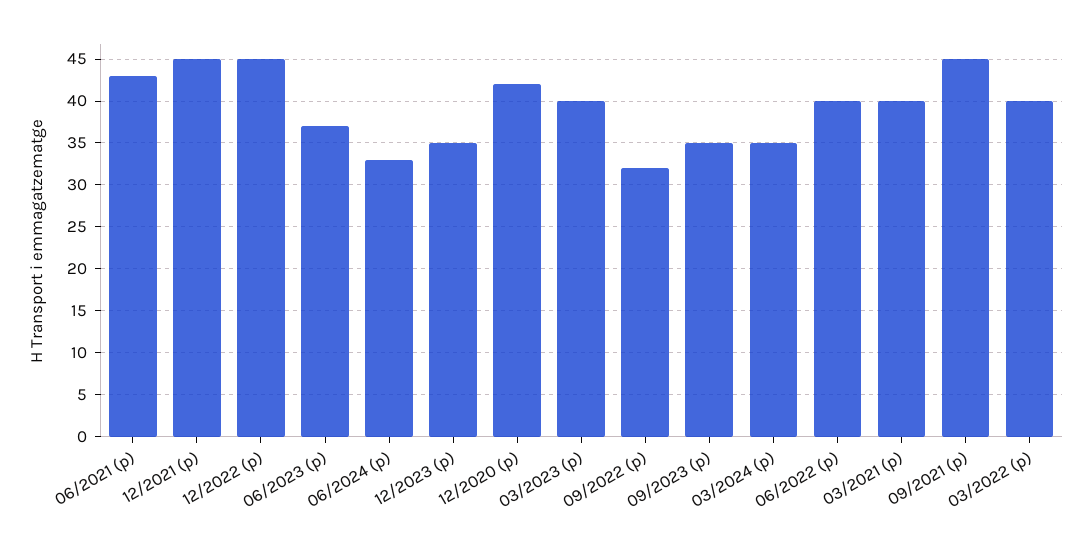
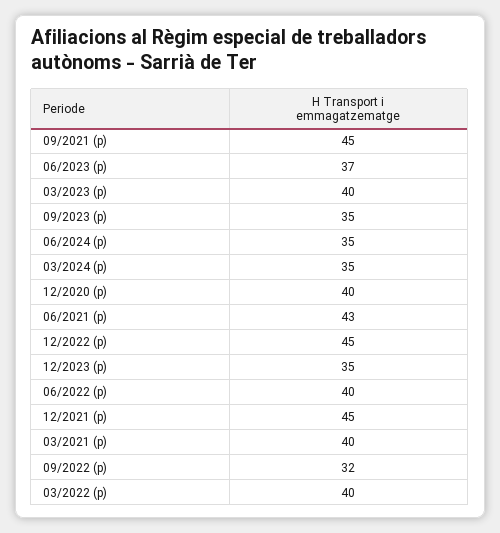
  {
    "06/2021 (p)": 43,
    "12/2021 (p)": 45,
    "12/2022 (p)": 45,
    "06/2023 (p)": 37,
-   "06/2024 (p)": 33,
+   "06/2024 (p)": 35,
    "12/2023 (p)": 35,
-   "12/2020 (p)": 42,
+   "12/2020 (p)": 40,
    "03/2023 (p)": 40,
    "09/2022 (p)": 32,
    "09/2023 (p)": 35,
    "03/2024 (p)": 35,
    "06/2022 (p)": 40,
    "03/2021 (p)": 40,
    "09/2021 (p)": 45,
    "03/2022 (p)": 40
  }

